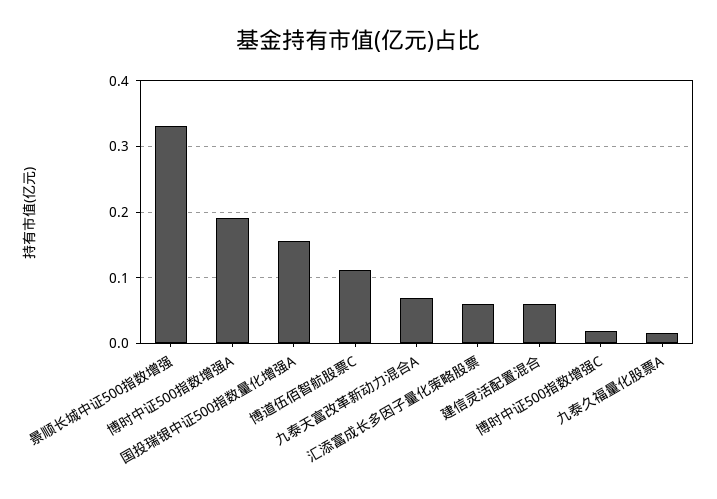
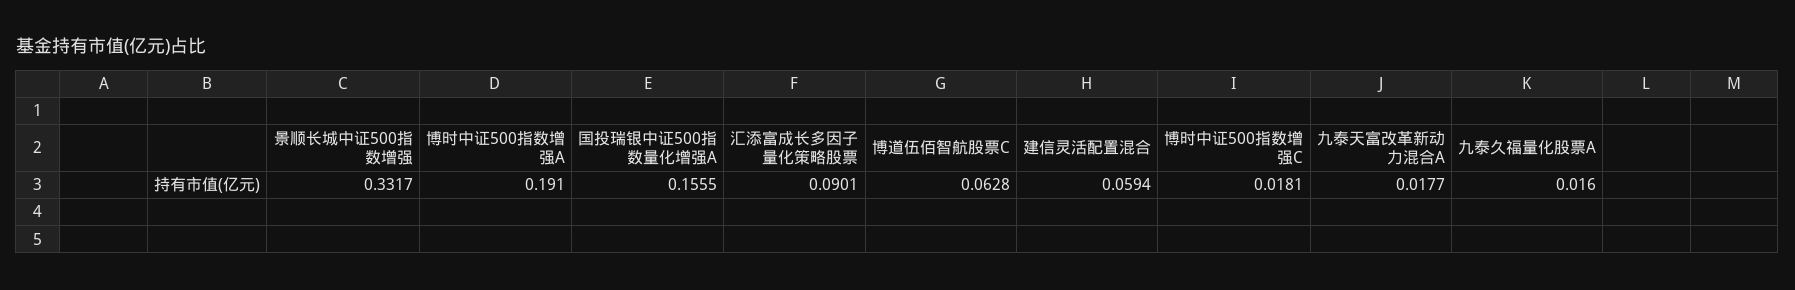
  {
    "景顺长城中证500指数增强": 0.3317,
    "博时中证500指数增强A": 0.191,
    "国投瑞银中证500指数量化增强A": 0.1555,
-   "博道伍佰智航股票C": 0.11,
+   "博道伍佰智航股票C": 0.0628,
-   "九泰天富改革新动力混合A": 0.07,
+   "九泰天富改革新动力混合A": 0.0177,
-   "汇添富成长多因子量化策略股票": 0.06,
+   "汇添富成长多因子量化策略股票": 0.0901,
    "建信灵活配置混合": 0.0594,
    "博时中证500指数增强C": 0.0181,
    "九泰久福量化股票A": 0.016
  }

